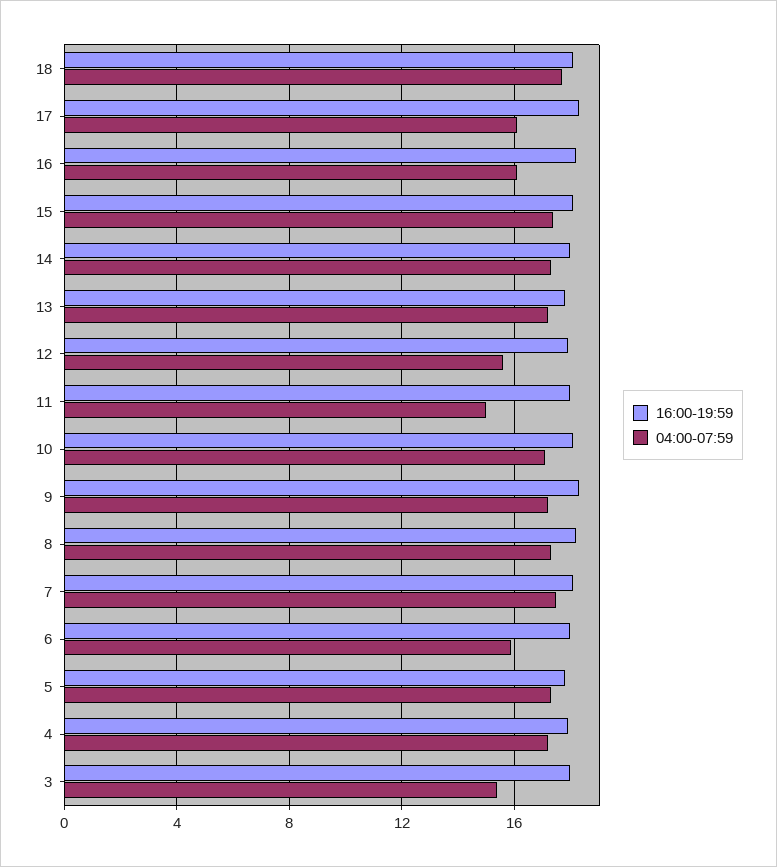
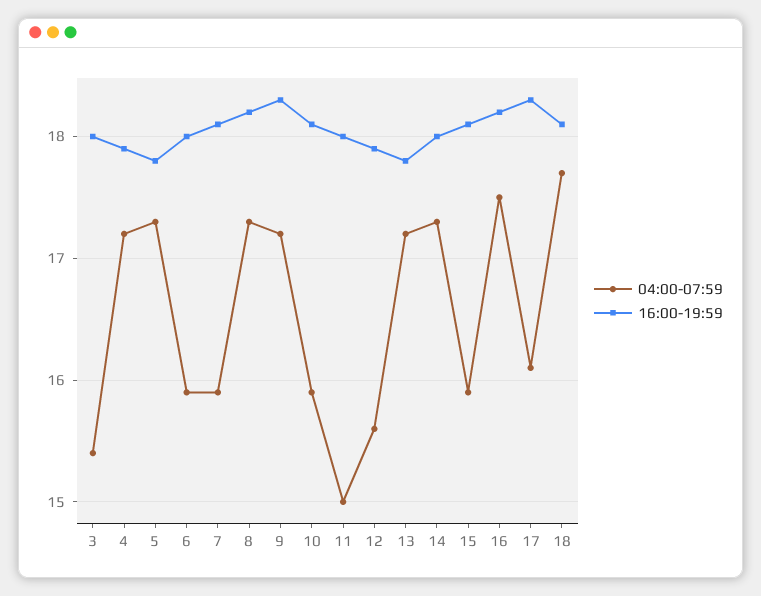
  {
    "16:00-19:59": {
      "18": 18.1,
      "17": 18.3,
      "16": 18.2,
      "15": 18.1,
      "14": 18,
      "13": 17.8,
      "12": 17.9,
      "11": 18,
      "10": 18.1,
      "9": 18.3,
      "8": 18.2,
      "7": 18.1,
      "6": 18,
      "5": 17.8,
      "4": 17.9,
      "3": 18
    },
    "04:00-07:59": {
      "18": 17.7,
      "17": 16.1,
-     "16": 16,
+     "16": 17.5,
-     "15": 17.5,
+     "15": 15.9,
      "14": 17.3,
      "13": 17.2,
      "12": 15.6,
      "11": 15,
-     "10": 17,
+     "10": 15.9,
      "9": 17.2,
      "8": 17.3,
-     "7": 17.5,
+     "7": 15.9,
      "6": 15.9,
      "5": 17.3,
      "4": 17.2,
      "3": 15.4
    }
  }

